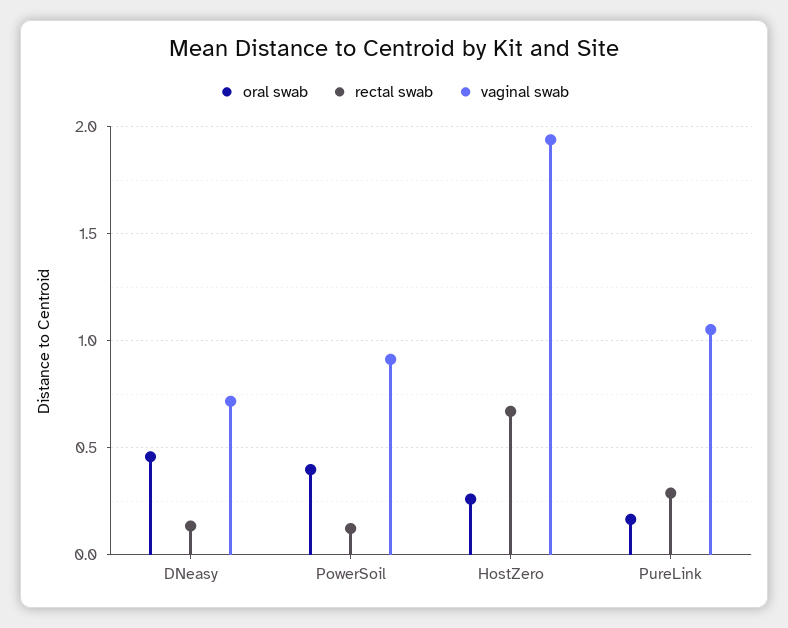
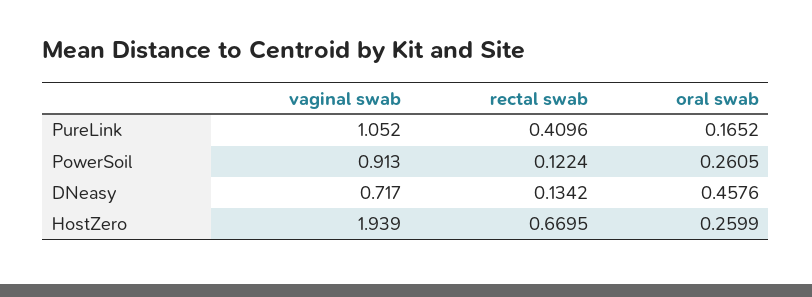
  {
    "oral swab": {
      "DNeasy": 0.4576,
-     "PowerSoil": 0.4,
+     "PowerSoil": 0.2605,
      "HostZero": 0.2599,
      "PureLink": 0.1652
    },
    "rectal swab": {
      "DNeasy": 0.1342,
      "PowerSoil": 0.1224,
      "HostZero": 0.6695,
-     "PureLink": 0.3
+     "PureLink": 0.4096
    },
    "vaginal swab": {
      "DNeasy": 0.717,
      "PowerSoil": 0.913,
      "HostZero": 1.939,
      "PureLink": 1.052
    }
  }

